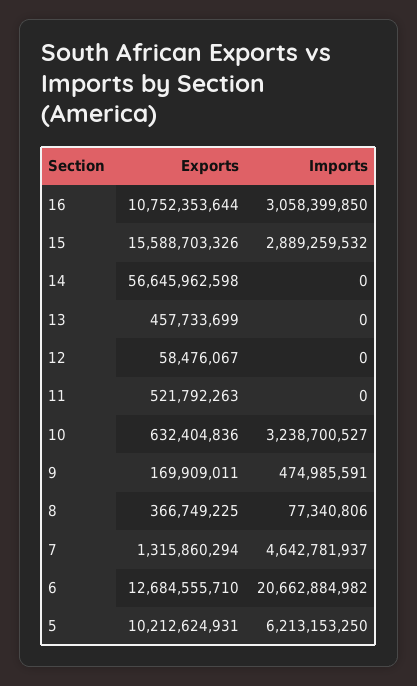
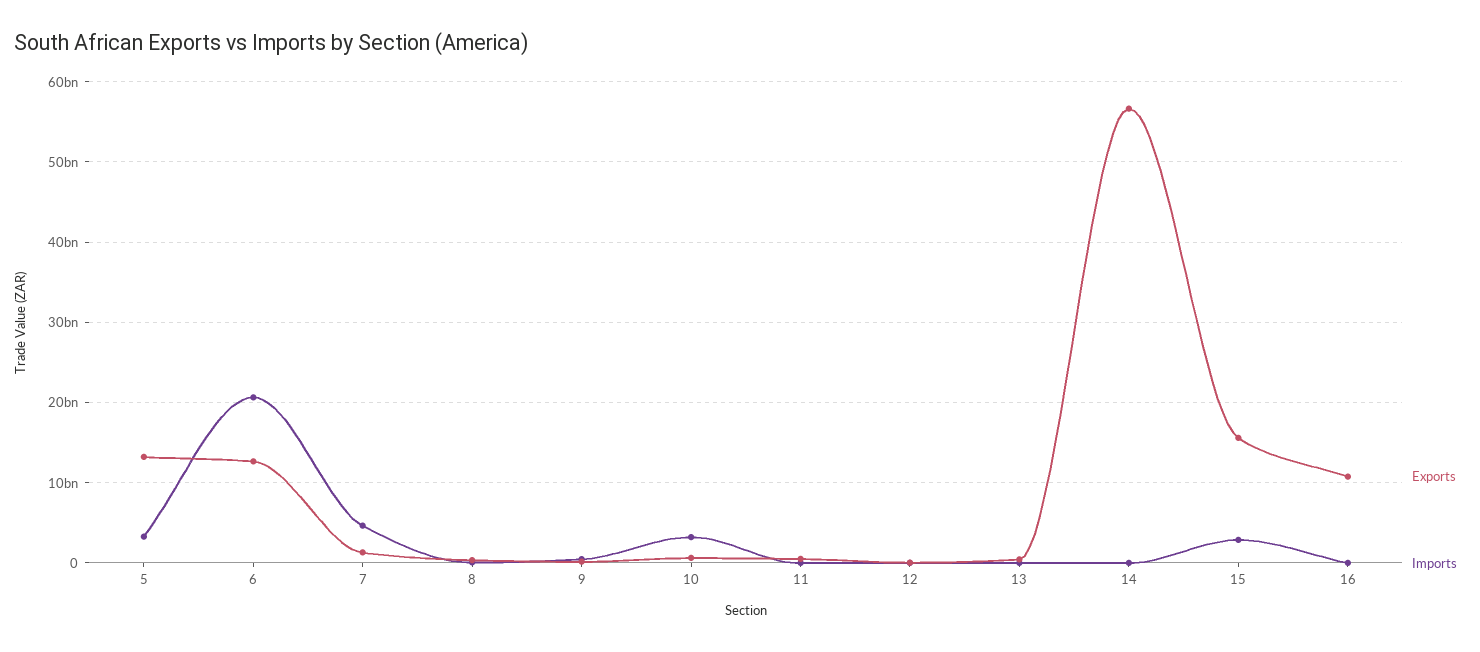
  {
    "Exports": {
      "16": 10752353644,
      "15": 15588703326,
      "14": 56645962598,
      "13": 457733699,
      "12": 58476067,
      "11": 521792263,
      "10": 632404836,
      "9": 169909011,
      "8": 366749225,
      "7": 1315860294,
      "6": 12684555710,
-     "5": 10212624931
+     "5": 13000000000
    },
    "Imports": {
-     "16": 3058399850,
+     "16": 0,
      "15": 2889259532,
      "14": 0,
      "13": 0,
      "12": 0,
      "11": 0,
      "10": 3238700527,
      "9": 474985591,
      "8": 77340806,
      "7": 4642781937,
      "6": 20662884982,
-     "5": 6213153250
+     "5": 3000000000
    }
  }

